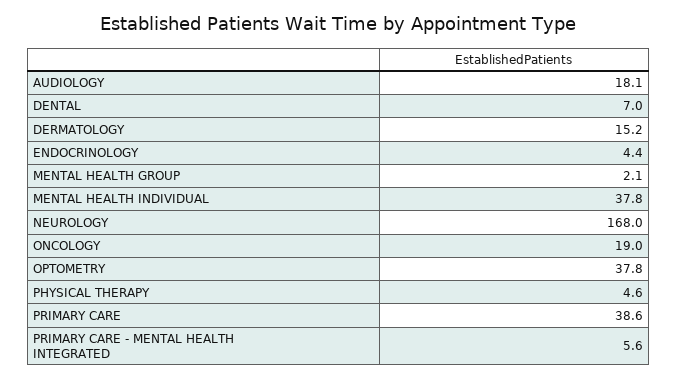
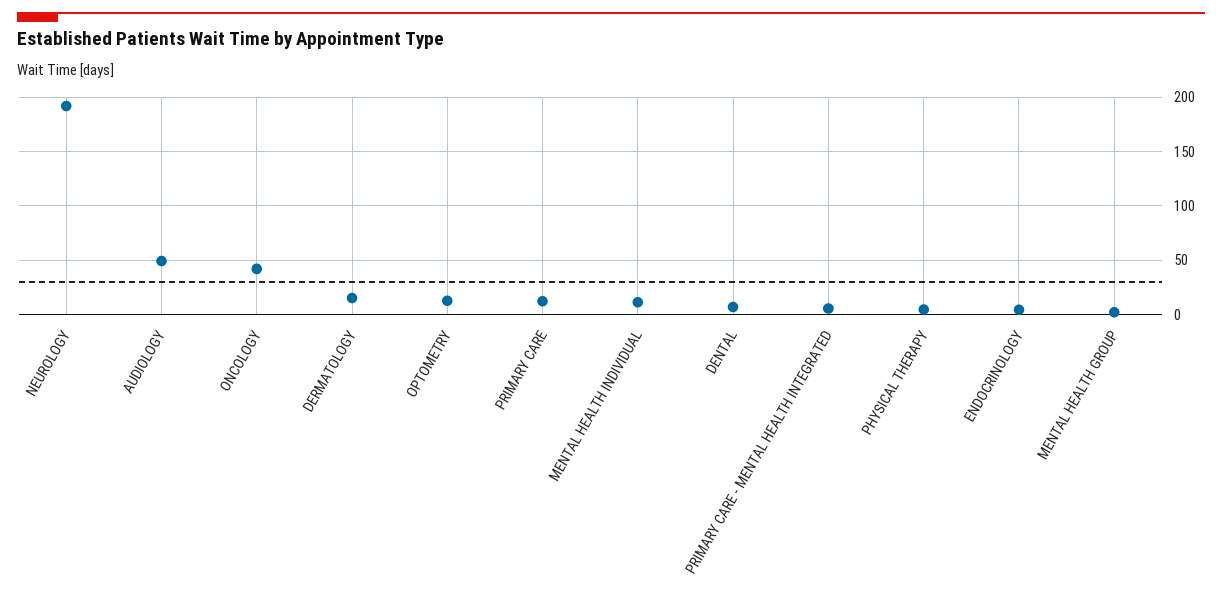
  {
-   "AUDIOLOGY": 18.1,
+   "AUDIOLOGY": 50,
    "DENTAL": 7,
    "DERMATOLOGY": 15.2,
    "ENDOCRINOLOGY": 4.4,
    "MENTAL HEALTH GROUP": 2.1,
-   "MENTAL HEALTH INDIVIDUAL": 37.8,
+   "MENTAL HEALTH INDIVIDUAL": 10,
-   "NEUROLOGY": 168,
+   "NEUROLOGY": 190,
-   "ONCOLOGY": 19,
+   "ONCOLOGY": 40,
-   "OPTOMETRY": 37.8,
+   "OPTOMETRY": 10,
    "PHYSICAL THERAPY": 4.6,
-   "PRIMARY CARE": 38.6,
+   "PRIMARY CARE": 10,
    "PRIMARY CARE - MENTAL HEALTH INTEGRATED": 5.6
  }

